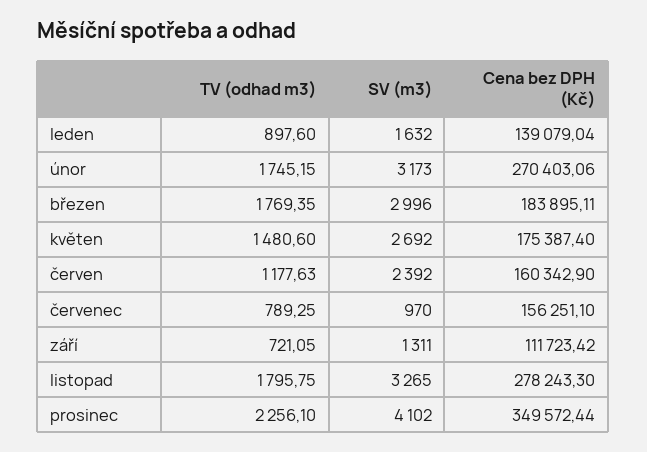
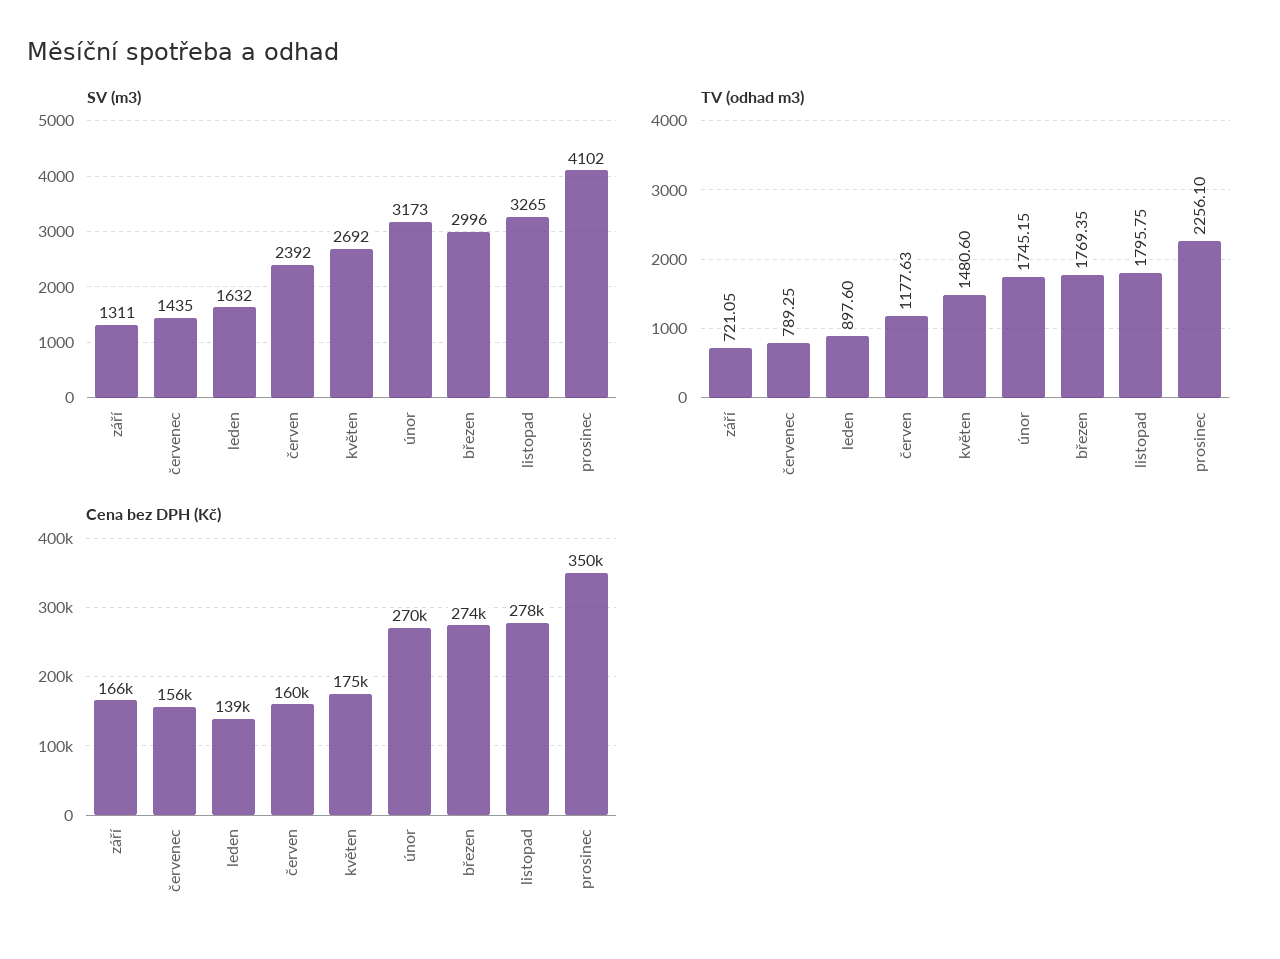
  {
    "TV (odhad m3)": {
      "leden": 897.6,
      "únor": 1745.15,
      "březen": 1769.35,
      "květen": 1480.6,
      "červen": 1177.63,
      "červenec": 789.25,
      "září": 721.05,
      "listopad": 1795.75,
      "prosinec": 2256.1
    },
    "SV (m3)": {
      "leden": 1632,
      "únor": 3173,
      "březen": 2996,
      "květen": 2692,
      "červen": 2392,
-     "červenec": 970,
+     "červenec": 1435,
      "září": 1311,
      "listopad": 3265,
      "prosinec": 4102
    },
    "Cena bez DPH (Kč)": {
      "leden": 139079.04,
      "únor": 270403.06,
-     "březen": 183895.11,
+     "březen": 274000,
      "květen": 175387.4,
      "červen": 160342.9,
      "červenec": 156251.1,
-     "září": 111723.42,
+     "září": 166000,
      "listopad": 278243.3,
      "prosinec": 349572.44
    }
  }

